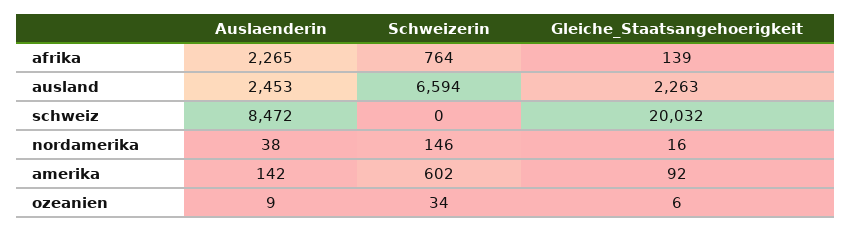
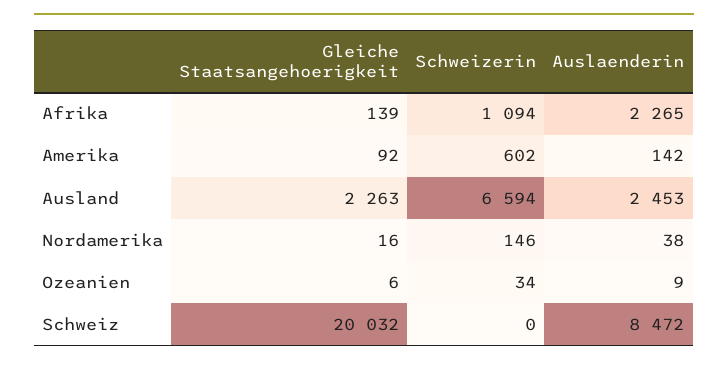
  {
    "Auslaenderin": {
      "afrika": 2265,
      "ausland": 2453,
      "schweiz": 8472,
      "nordamerika": 38,
      "amerika": 142,
      "ozeanien": 9
    },
    "Schweizerin": {
-     "afrika": 764,
+     "afrika": 1094,
      "ausland": 6594,
      "schweiz": 0,
      "nordamerika": 146,
      "amerika": 602,
      "ozeanien": 34
    },
    "Gleiche_Staatsangehoerigkeit": {
      "afrika": 139,
      "ausland": 2263,
      "schweiz": 20032,
      "nordamerika": 16,
      "amerika": 92,
      "ozeanien": 6
    }
  }

